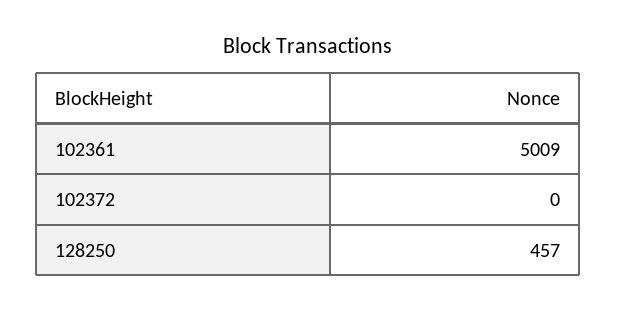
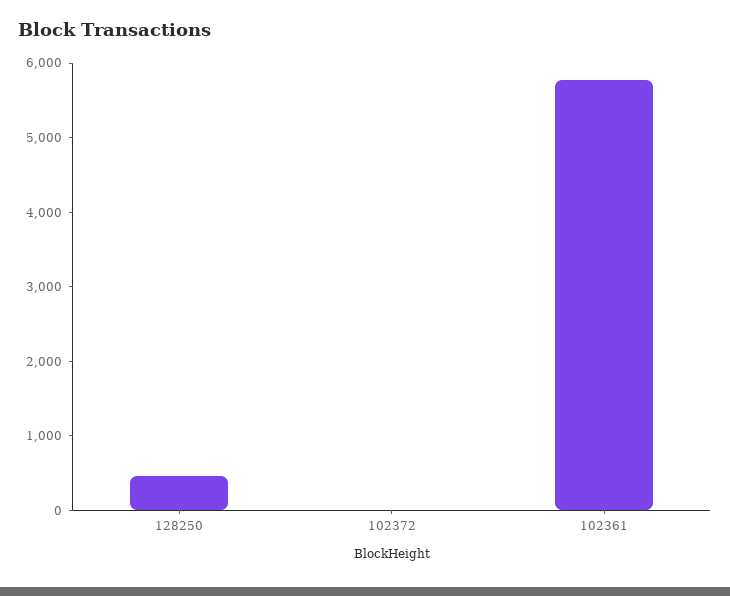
  {
-   "102361": 5009,
+   "102361": 5800,
    "102372": 0,
    "128250": 457
  }

